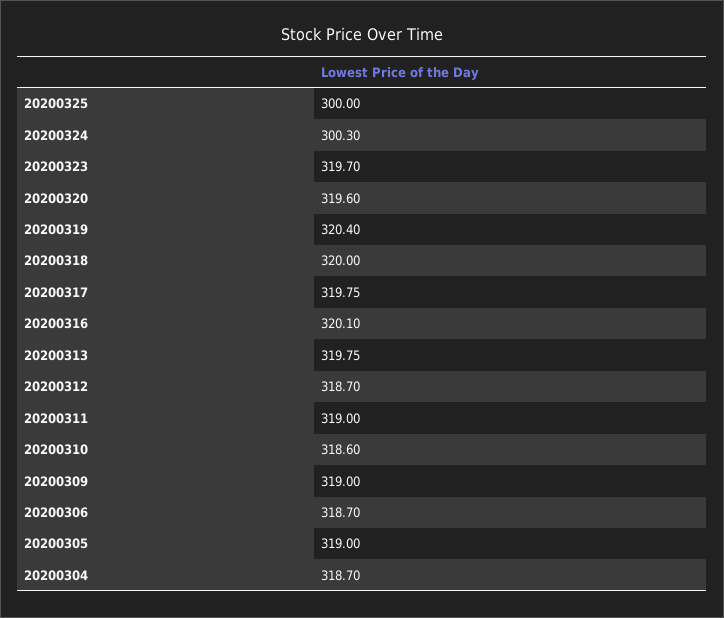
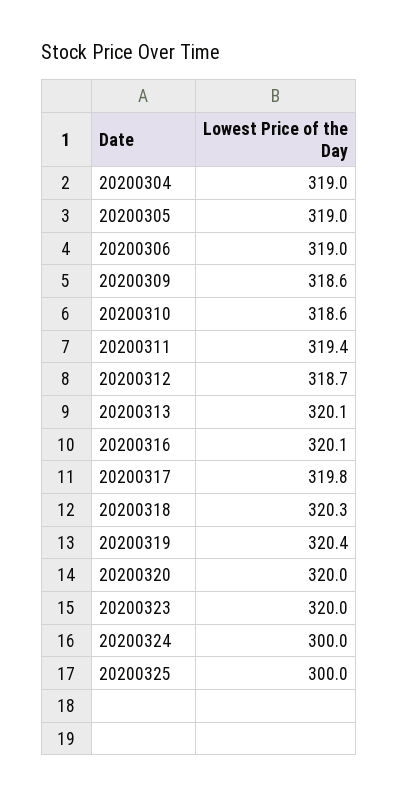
  {
    "20200325": 300,
-   "20200324": 300.3,
+   "20200324": 300,
-   "20200323": 319.7,
+   "20200323": 320,
-   "20200320": 319.6,
+   "20200320": 320,
    "20200319": 320.4,
-   "20200318": 320,
+   "20200318": 320.3,
    "20200317": 319.75,
    "20200316": 320.1,
-   "20200313": 319.75,
+   "20200313": 320.1,
    "20200312": 318.7,
-   "20200311": 319,
+   "20200311": 319.4,
    "20200310": 318.6,
-   "20200309": 319,
+   "20200309": 318.6,
-   "20200306": 318.7,
+   "20200306": 319,
    "20200305": 319,
-   "20200304": 318.7
+   "20200304": 319
  }

